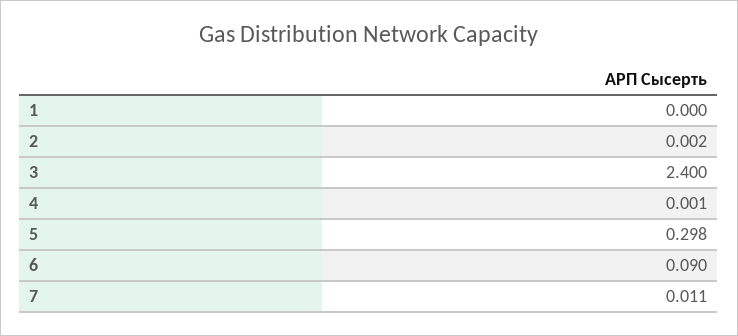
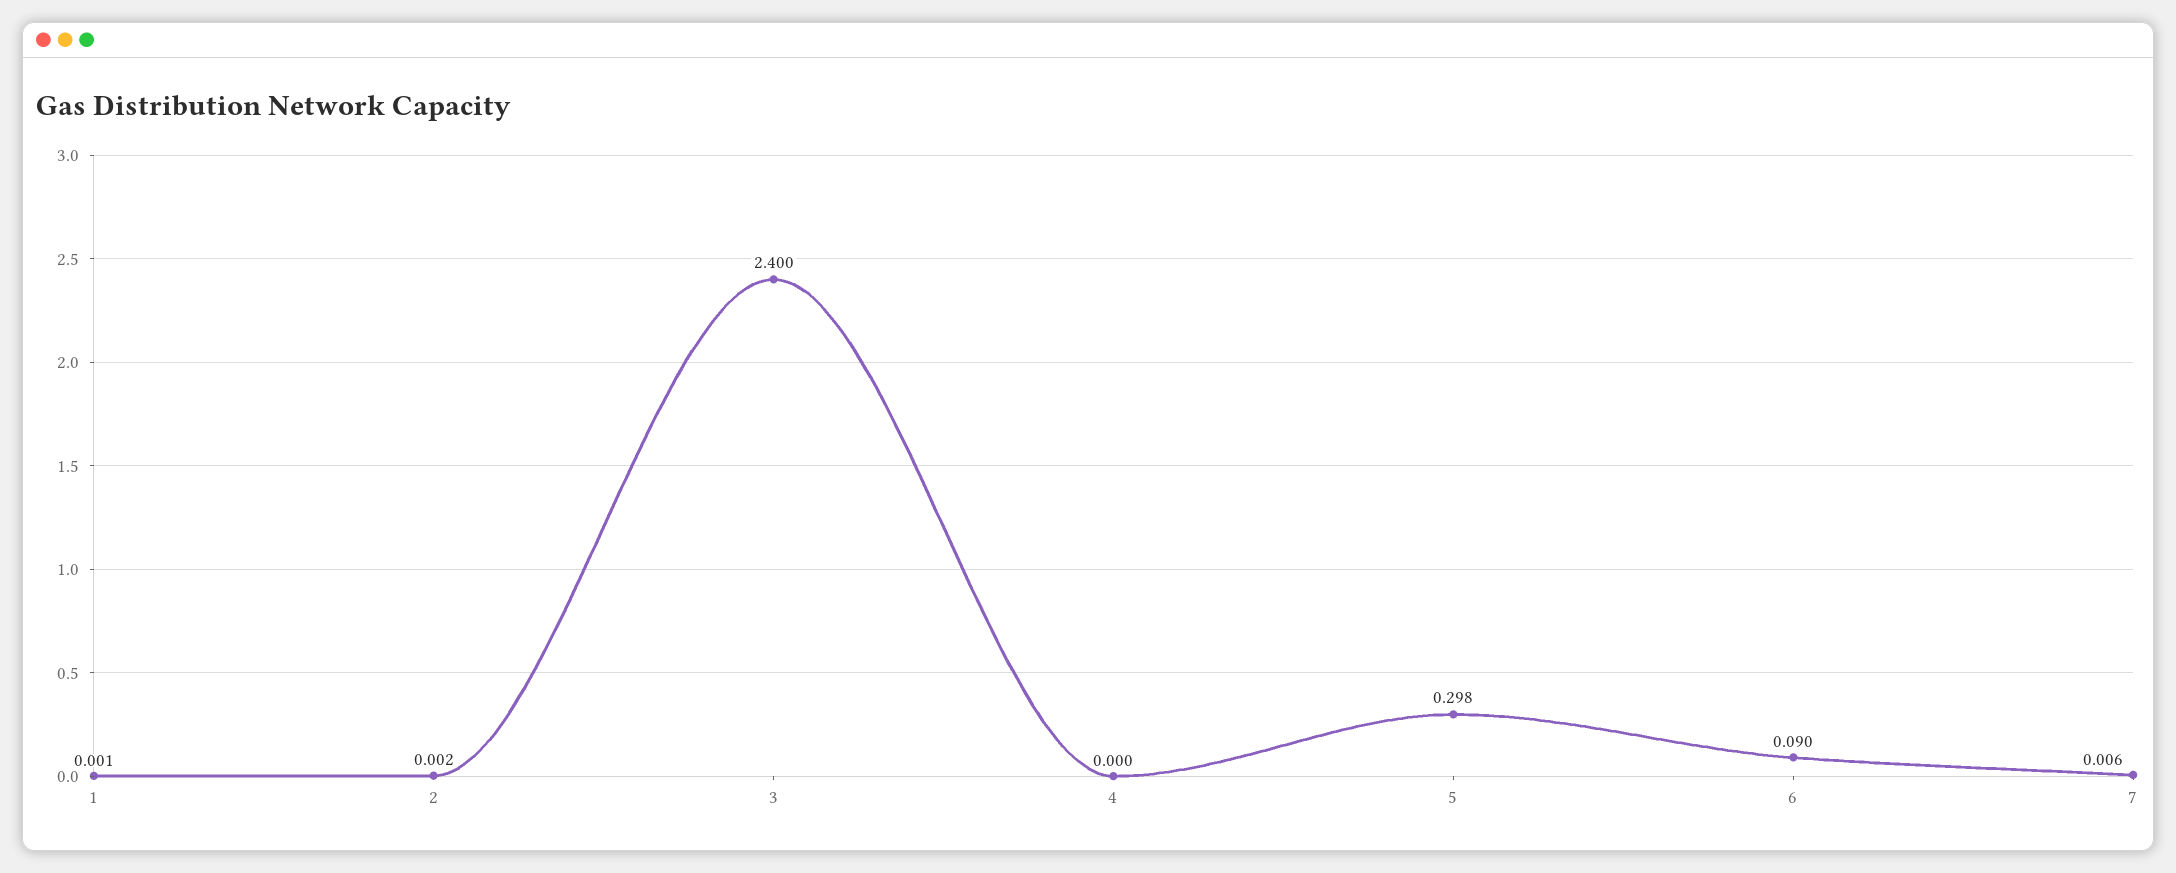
  {
-   "1": 0,
+   "1": 0.001,
    "2": 0.002,
    "3": 2.4,
-   "4": 0.001,
+   "4": 0,
    "5": 0.298,
    "6": 0.09,
-   "7": 0.011
+   "7": 0.006
  }

